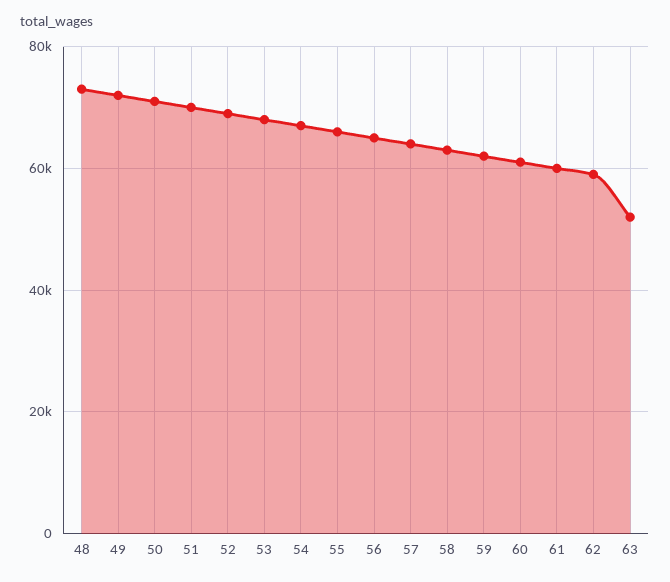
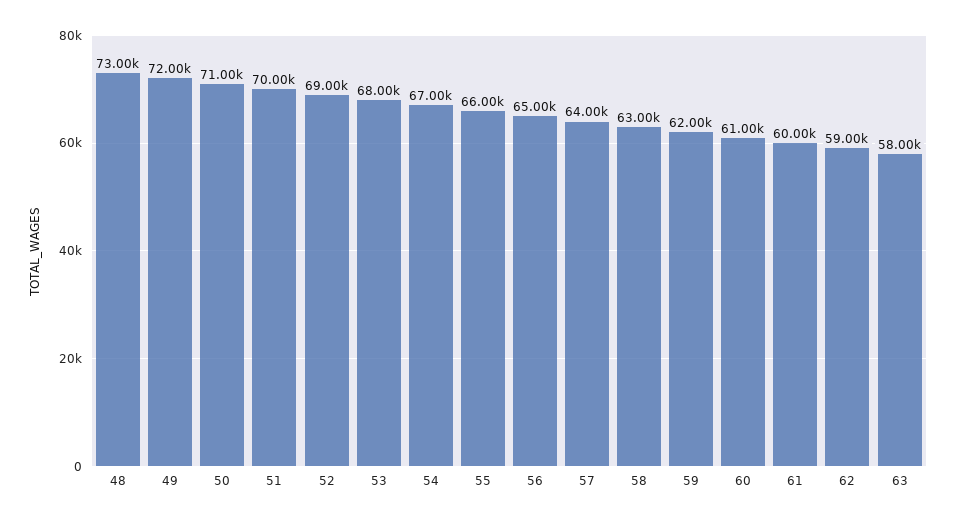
  {
    "48": 73000,
    "49": 72000,
    "50": 71000,
    "51": 70000,
    "52": 69000,
    "53": 68000,
    "54": 67000,
    "55": 66000,
    "56": 65000,
    "57": 64000,
    "58": 63000,
    "59": 62000,
    "60": 61000,
    "61": 60000,
    "62": 59000,
-   "63": 52000
+   "63": 58000
  }

